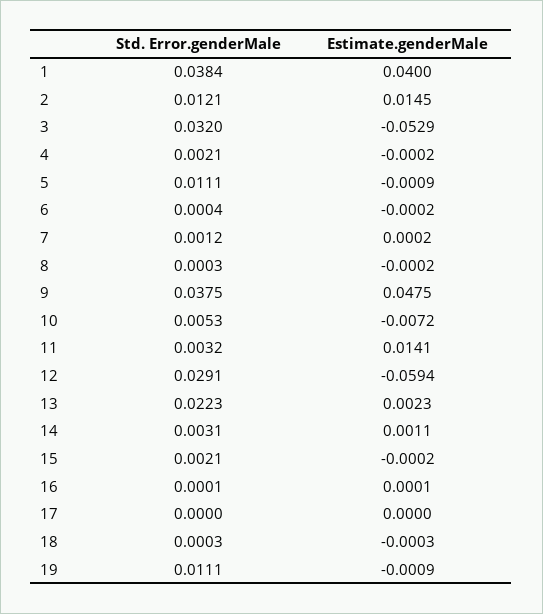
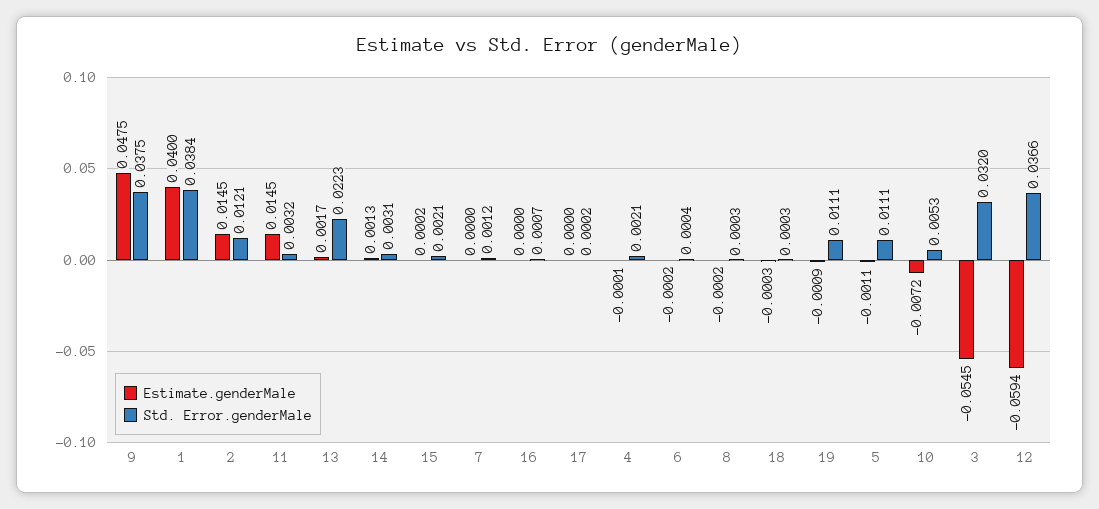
  {
    "Std. Error.genderMale": {
      "1": 0.0384,
      "2": 0.0121,
      "3": 0.032,
      "4": 0.0021,
      "5": 0.0111,
      "6": 0.0004,
      "7": 0.0012,
      "8": 0.0003,
      "9": 0.0375,
      "10": 0.0053,
      "11": 0.0032,
-     "12": 0.0291,
+     "12": 0.0366,
      "13": 0.0223,
      "14": 0.0031,
      "15": 0.0021,
-     "16": 0.0001,
+     "16": 0.0007,
-     "17": 0,
+     "17": 0.0002,
      "18": 0.0003,
      "19": 0.0111
    },
    "Estimate.genderMale": {
      "1": 0.04,
      "2": 0.0145,
-     "3": -0.0529,
+     "3": -0.0545,
-     "4": -0.0002,
+     "4": -0.0001,
-     "5": -0.0009,
+     "5": -0.0011,
      "6": -0.0002,
-     "7": 0.0002,
+     "7": 0,
      "8": -0.0002,
      "9": 0.0475,
      "10": -0.0072,
-     "11": 0.0141,
+     "11": 0.0145,
      "12": -0.0594,
-     "13": 0.0023,
+     "13": 0.0017,
-     "14": 0.0011,
+     "14": 0.0013,
-     "15": -0.0002,
+     "15": 0.0002,
-     "16": 0.0001,
+     "16": 0,
      "17": 0,
      "18": -0.0003,
      "19": -0.0009
    }
  }

